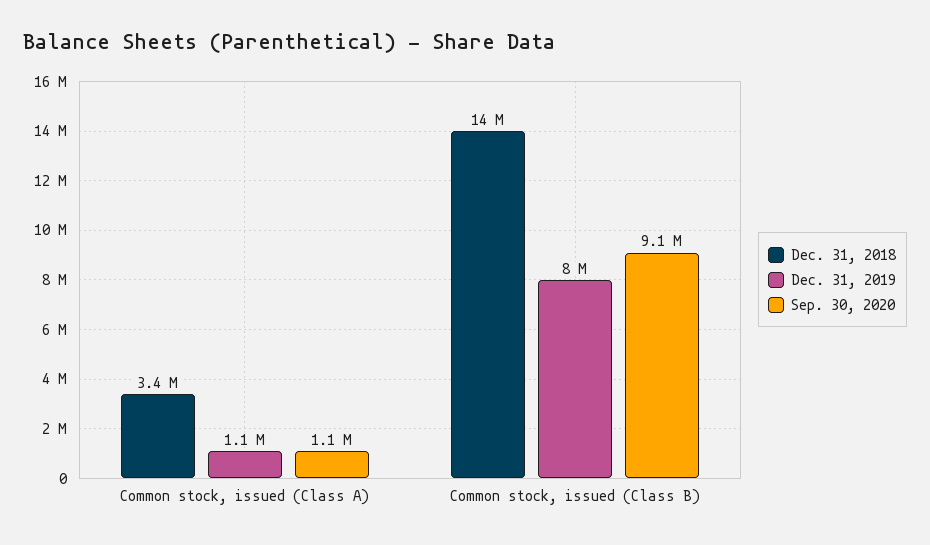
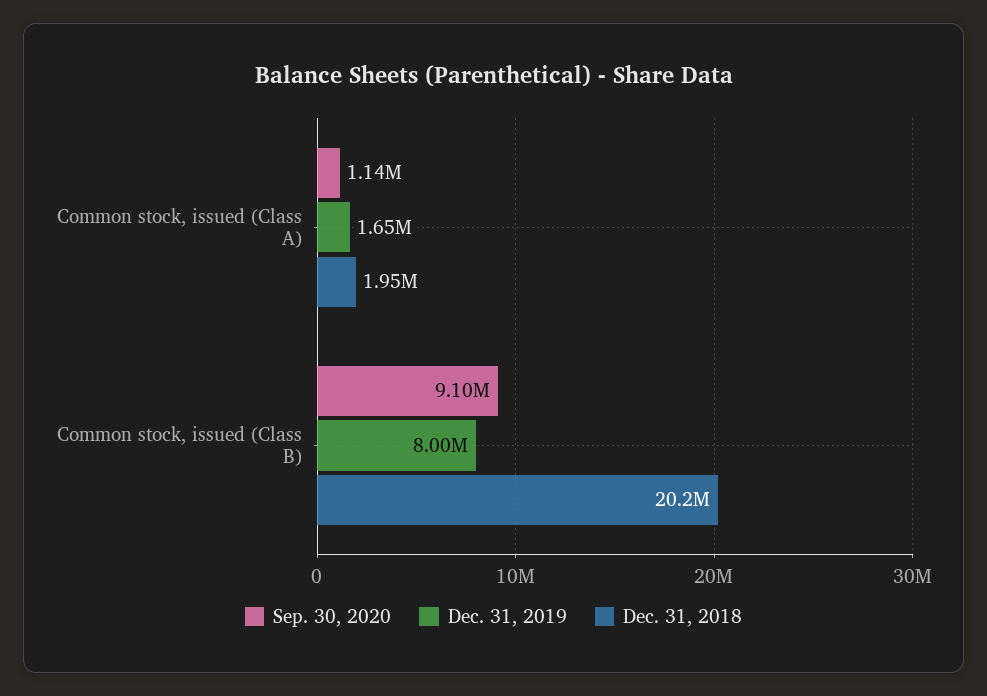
  {
    "Dec. 31, 2018": {
-     "Common stock, issued (Class A)": 3400000,
+     "Common stock, issued (Class A)": 1950000,
-     "Common stock, issued (Class B)": 14000000
+     "Common stock, issued (Class B)": 20200000
    },
    "Dec. 31, 2019": {
-     "Common stock, issued (Class A)": 1100000,
+     "Common stock, issued (Class A)": 1650000,
      "Common stock, issued (Class B)": 8000000
    },
    "Sep. 30, 2020": {
      "Common stock, issued (Class A)": 1140000,
      "Common stock, issued (Class B)": 9100000
    }
  }

